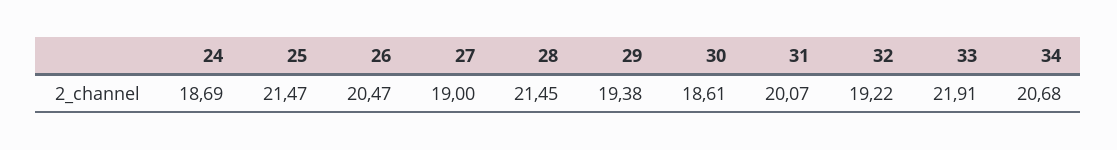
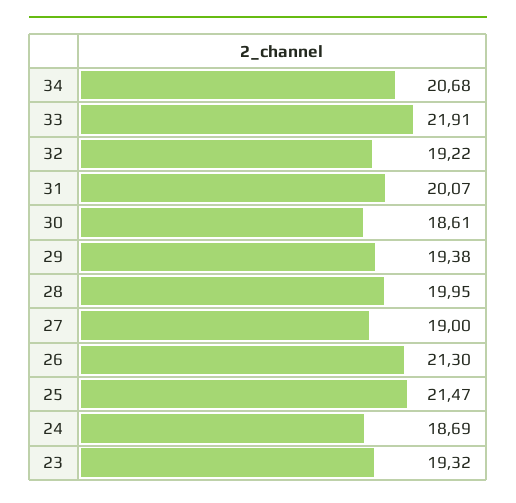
  {
    "24": 18.69,
    "25": 21.47,
-   "26": 20.47,
+   "26": 21.3,
    "27": 19,
-   "28": 21.45,
+   "28": 19.95,
    "29": 19.38,
    "30": 18.61,
    "31": 20.07,
    "32": 19.22,
    "33": 21.91,
-   "34": 20.68
+   "34": 20.68,
+   "23": 19.32
  }

